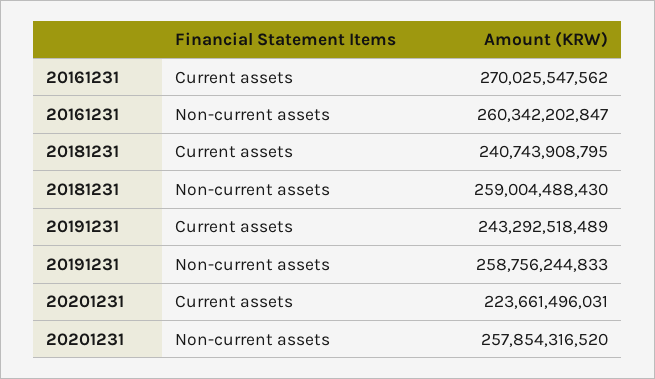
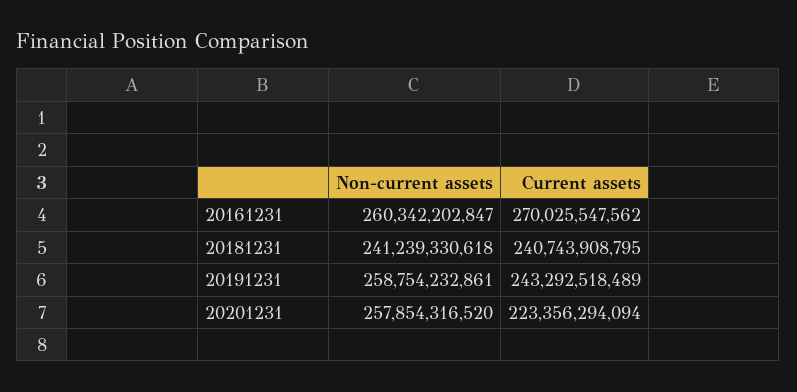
  {
    "20161231": {
      "Current assets": 270025547562,
      "Non-current assets": 260342202847
    },
    "20181231": {
      "Current assets": 240743908795,
-     "Non-current assets": 259004488430
+     "Non-current assets": 241239330618
    },
    "20191231": {
      "Current assets": 243292518489,
-     "Non-current assets": 258756244833
+     "Non-current assets": 258754232861
    },
    "20201231": {
-     "Current assets": 223661496031,
+     "Current assets": 223356294094,
      "Non-current assets": 257854316520
    }
  }

